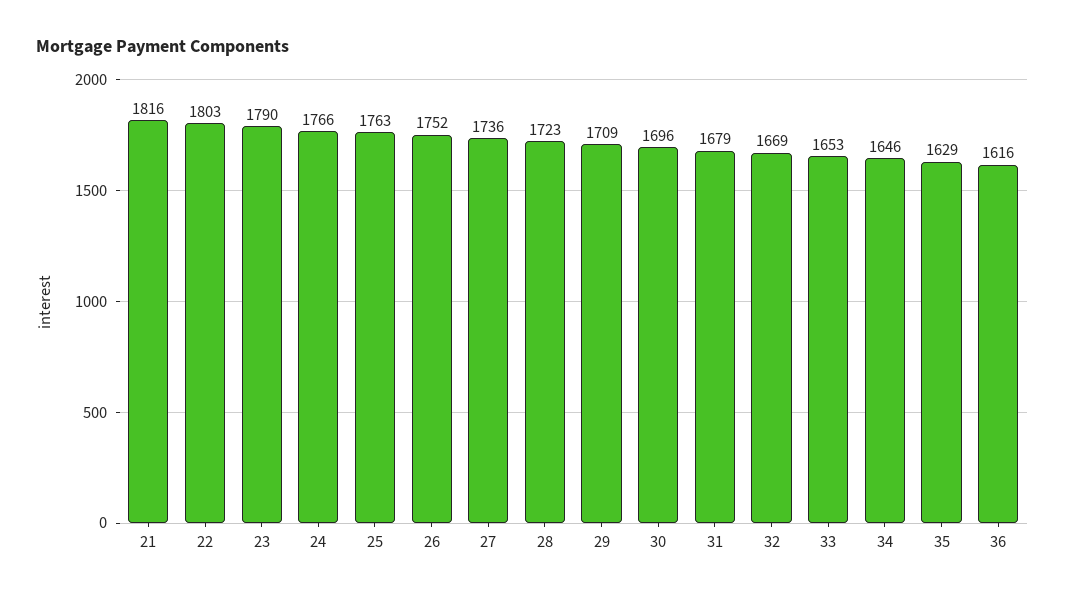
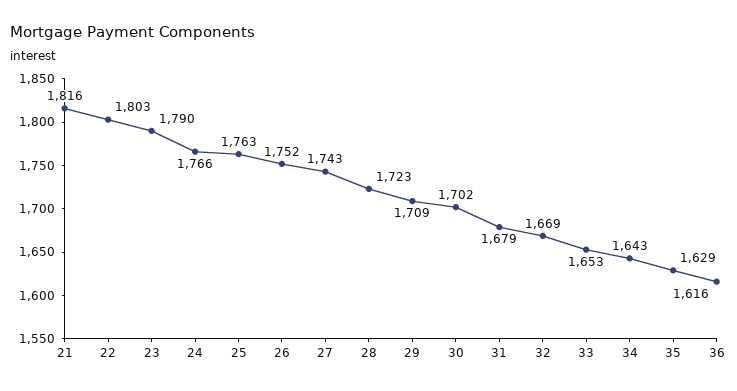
  {
    "21": 1816,
    "22": 1803,
    "23": 1790,
    "24": 1766,
    "25": 1763,
    "26": 1752,
-   "27": 1736,
+   "27": 1743,
    "28": 1723,
    "29": 1709,
-   "30": 1696,
+   "30": 1702,
    "31": 1679,
    "32": 1669,
    "33": 1653,
-   "34": 1646,
+   "34": 1643,
    "35": 1629,
    "36": 1616
  }

